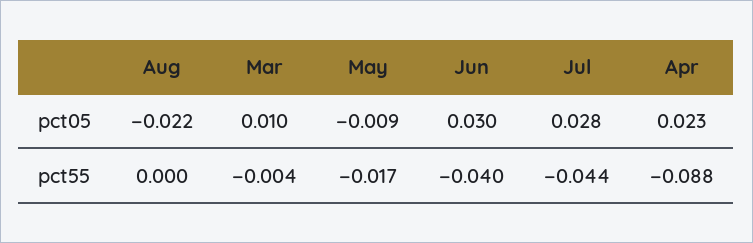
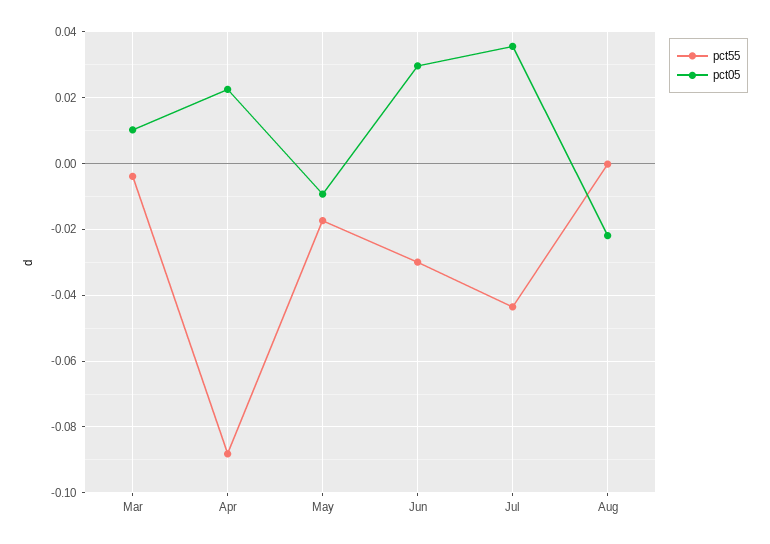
  {
    "pct05": {
      "Aug": -0.022,
      "Mar": 0.01,
      "May": -0.009,
      "Jun": 0.03,
-     "Jul": 0.028,
+     "Jul": 0.036,
      "Apr": 0.023
    },
    "pct55": {
      "Aug": 0,
      "Mar": -0.004,
      "May": -0.017,
-     "Jun": -0.04,
+     "Jun": -0.03,
      "Jul": -0.044,
      "Apr": -0.088
    }
  }

